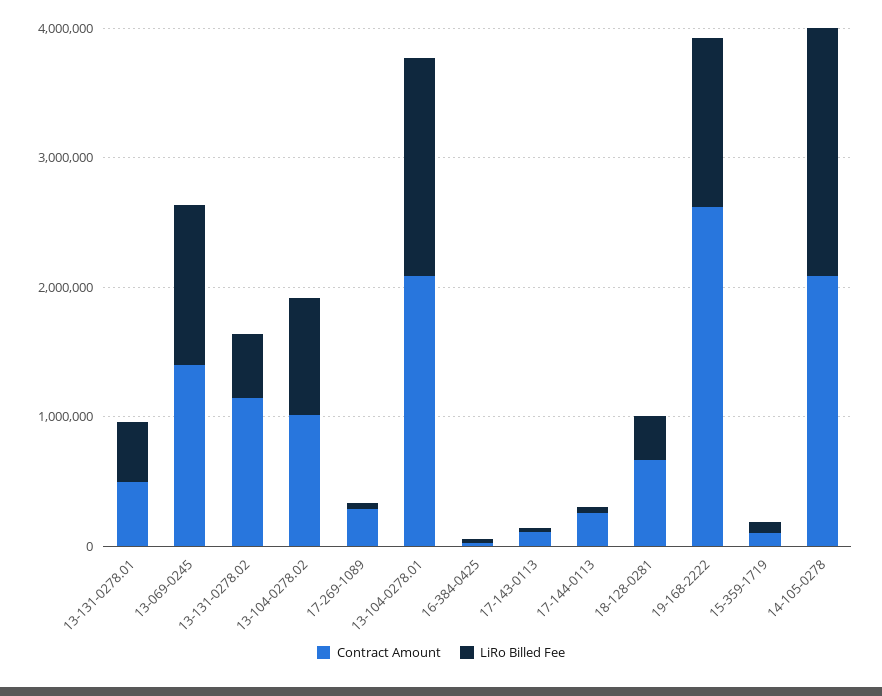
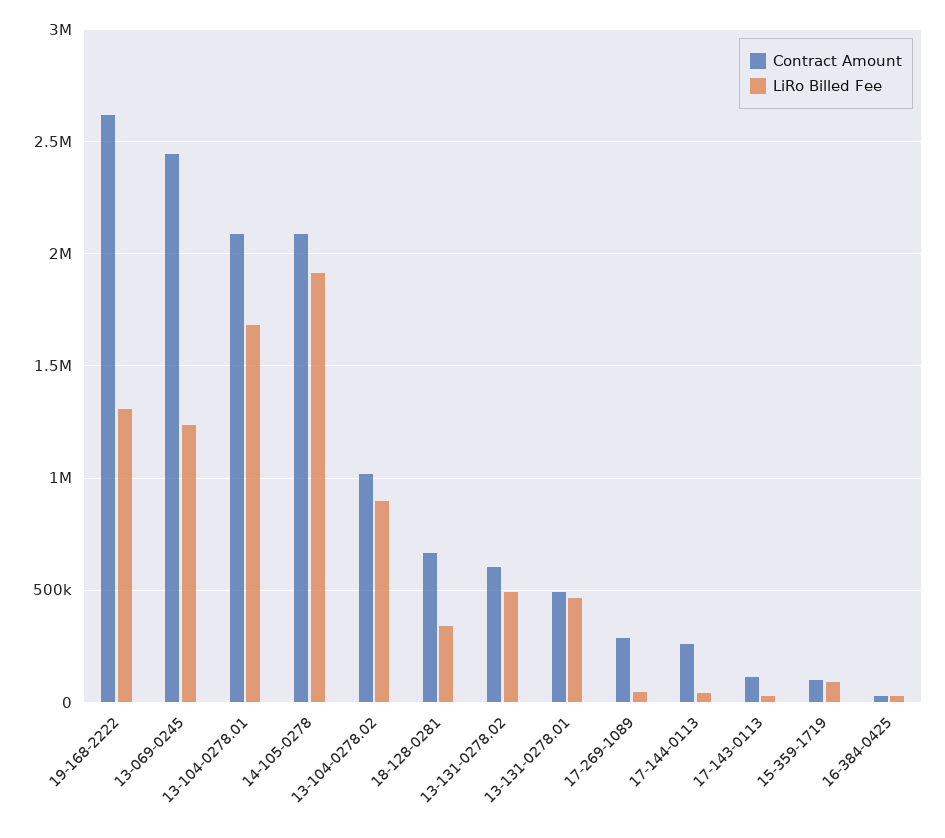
  {
    "Contract Amount": {
      "13-131-0278.01": 500000,
-     "13-069-0245": 1400000,
+     "13-069-0245": 2450000,
-     "13-131-0278.02": 1200000,
+     "13-131-0278.02": 600000,
      "13-104-0278.02": 1000000,
      "17-269-1089": 300000,
      "13-104-0278.01": 2100000,
      "16-384-0425": 50000,
      "17-143-0113": 100000,
      "17-144-0113": 250000,
      "18-128-0281": 650000,
      "19-168-2222": 2600000,
      "15-359-1719": 100000,
      "14-105-0278": 2100000
    },
    "LiRo Billed Fee": {
      "13-131-0278.01": 450000,
      "13-069-0245": 1250000,
      "13-131-0278.02": 500000,
      "13-104-0278.02": 900000,
      "17-269-1089": 50000,
      "13-104-0278.01": 1700000,
      "16-384-0425": 50000,
      "17-143-0113": 50000,
      "17-144-0113": 50000,
      "18-128-0281": 350000,
      "19-168-2222": 1300000,
      "15-359-1719": 100000,
      "14-105-0278": 1900000
    }
  }

